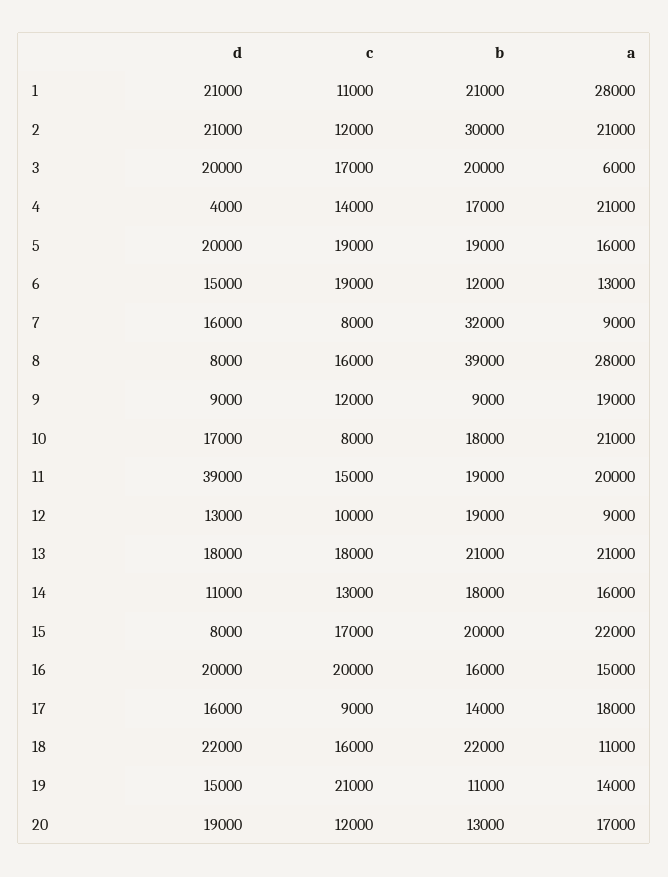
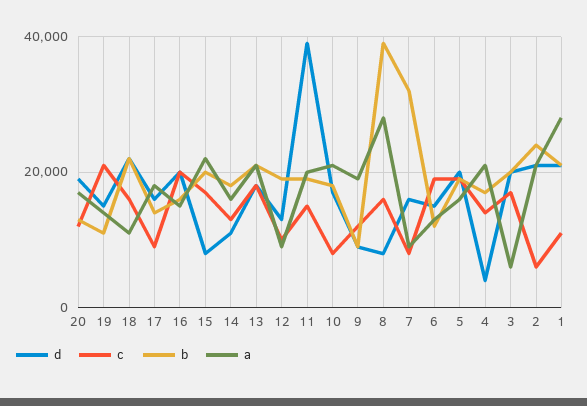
  {
    "d": {
      "1": 21000,
      "2": 21000,
      "3": 20000,
      "4": 4000,
      "5": 20000,
      "6": 15000,
      "7": 16000,
      "8": 8000,
      "9": 9000,
      "10": 17000,
      "11": 39000,
      "12": 13000,
      "13": 18000,
      "14": 11000,
      "15": 8000,
      "16": 20000,
      "17": 16000,
      "18": 22000,
      "19": 15000,
      "20": 19000
    },
    "c": {
      "1": 11000,
-     "2": 12000,
+     "2": 6000,
      "3": 17000,
      "4": 14000,
      "5": 19000,
      "6": 19000,
      "7": 8000,
      "8": 16000,
      "9": 12000,
      "10": 8000,
      "11": 15000,
      "12": 10000,
      "13": 18000,
      "14": 13000,
      "15": 17000,
      "16": 20000,
      "17": 9000,
      "18": 16000,
      "19": 21000,
      "20": 12000
    },
    "b": {
      "1": 21000,
-     "2": 30000,
+     "2": 24000,
      "3": 20000,
      "4": 17000,
      "5": 19000,
      "6": 12000,
      "7": 32000,
      "8": 39000,
      "9": 9000,
      "10": 18000,
      "11": 19000,
      "12": 19000,
      "13": 21000,
      "14": 18000,
      "15": 20000,
      "16": 16000,
      "17": 14000,
      "18": 22000,
      "19": 11000,
      "20": 13000
    },
    "a": {
      "1": 28000,
      "2": 21000,
      "3": 6000,
      "4": 21000,
      "5": 16000,
      "6": 13000,
      "7": 9000,
      "8": 28000,
      "9": 19000,
      "10": 21000,
      "11": 20000,
      "12": 9000,
      "13": 21000,
      "14": 16000,
      "15": 22000,
      "16": 15000,
      "17": 18000,
      "18": 11000,
      "19": 14000,
      "20": 17000
    }
  }

